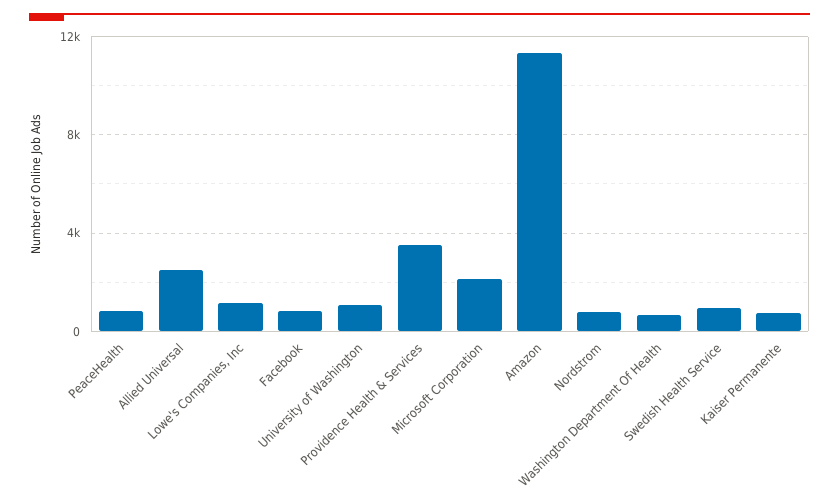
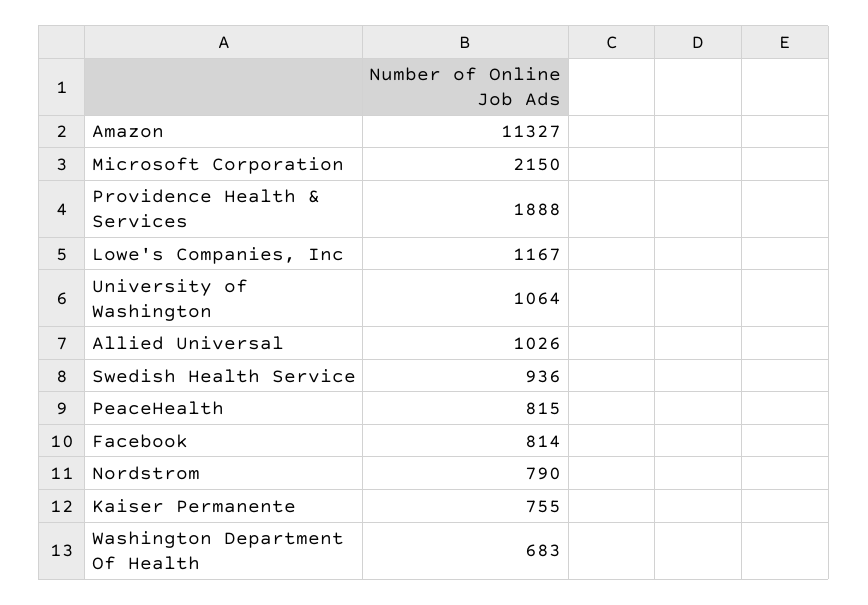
  {
    "PeaceHealth": 815,
-   "Allied Universal": 2500,
+   "Allied Universal": 1026,
    "Lowe's Companies, Inc": 1167,
    "Facebook": 814,
    "University of Washington": 1064,
-   "Providence Health & Services": 3500,
+   "Providence Health & Services": 1888,
    "Microsoft Corporation": 2150,
    "Amazon": 11327,
    "Nordstrom": 790,
    "Washington Department Of Health": 683,
    "Swedish Health Service": 936,
    "Kaiser Permanente": 755
  }

